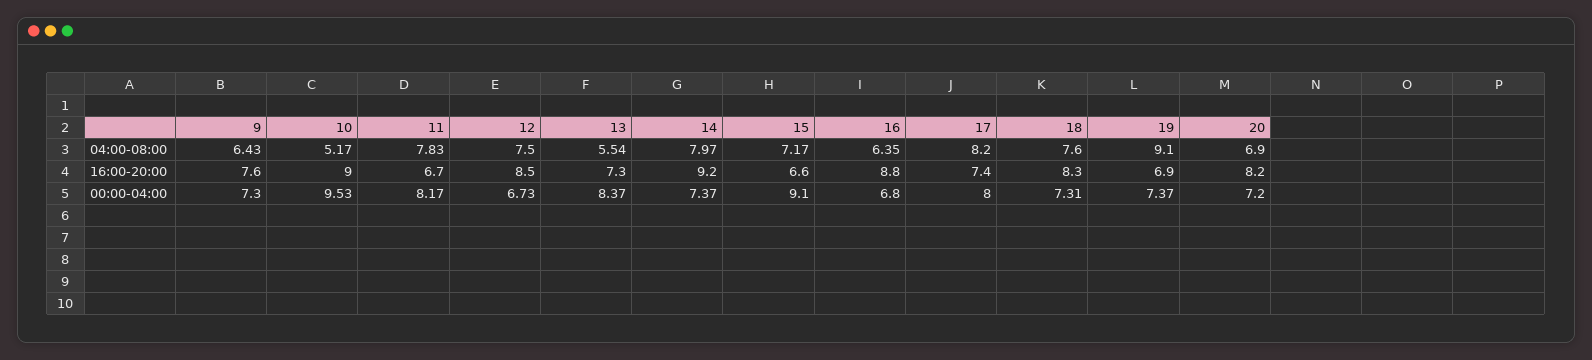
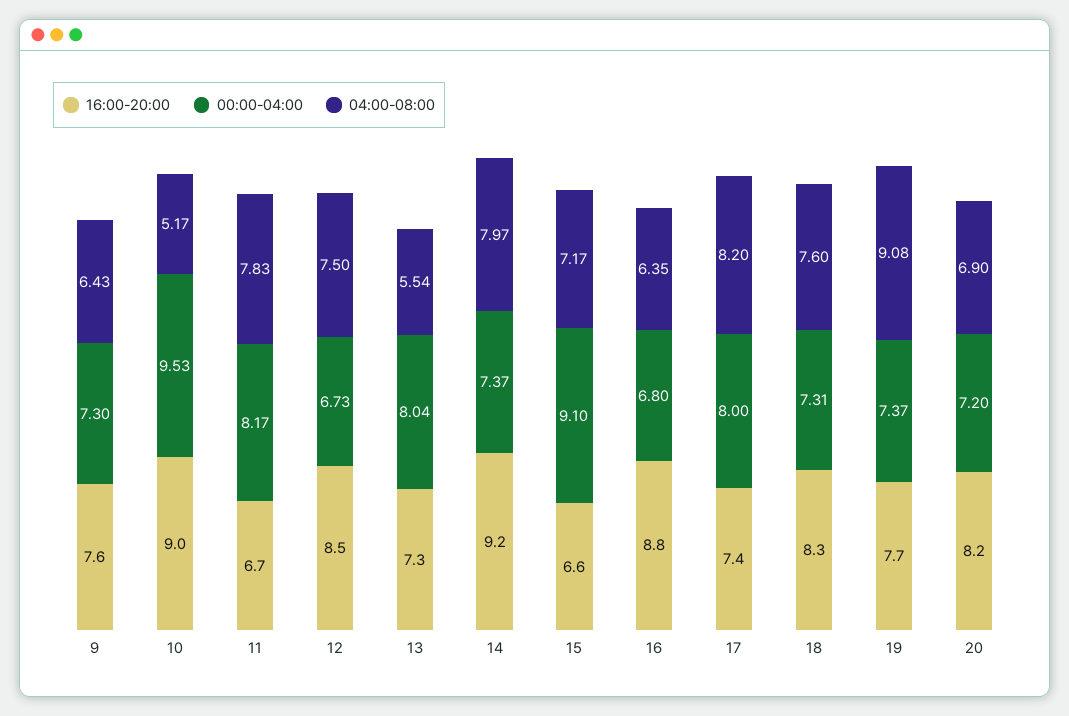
  {
    "04:00-08:00": {
      "9": 6.43,
      "10": 5.17,
      "11": 7.83,
      "12": 7.5,
      "13": 5.54,
      "14": 7.97,
      "15": 7.17,
      "16": 6.35,
      "17": 8.2,
      "18": 7.6,
-     "19": 9.1,
+     "19": 9.08,
      "20": 6.9
    },
    "16:00-20:00": {
      "9": 7.6,
      "10": 9,
      "11": 6.7,
      "12": 8.5,
      "13": 7.3,
      "14": 9.2,
      "15": 6.6,
      "16": 8.8,
      "17": 7.4,
      "18": 8.3,
-     "19": 6.9,
+     "19": 7.7,
      "20": 8.2
    },
    "00:00-04:00": {
      "9": 7.3,
      "10": 9.53,
      "11": 8.17,
      "12": 6.73,
-     "13": 8.37,
+     "13": 8.04,
      "14": 7.37,
      "15": 9.1,
      "16": 6.8,
      "17": 8,
      "18": 7.31,
      "19": 7.37,
      "20": 7.2
    }
  }

